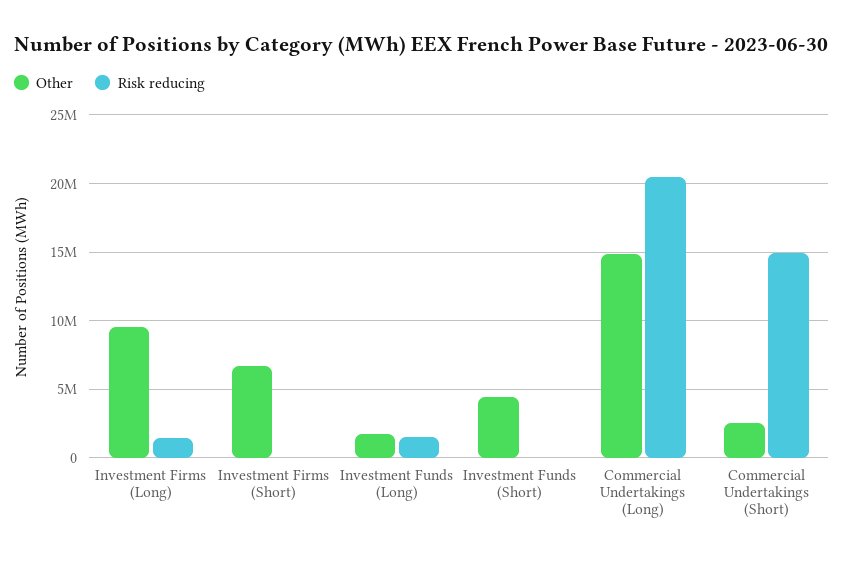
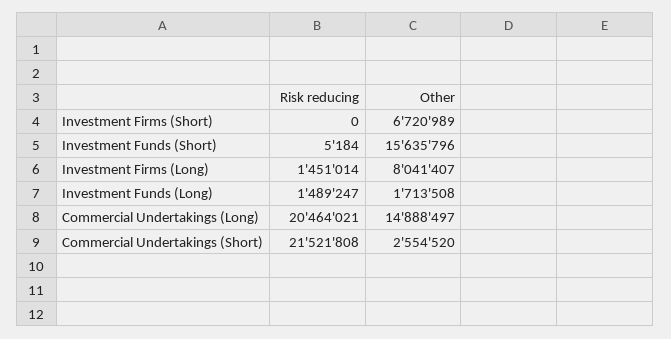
  {
    "Other": {
-     "Investment Firms (Long)": 9500000,
+     "Investment Firms (Long)": 8041407,
      "Investment Firms (Short)": 6720989,
      "Investment Funds (Long)": 1713508,
-     "Investment Funds (Short)": 4500000,
+     "Investment Funds (Short)": 15635796,
      "Commercial Undertakings (Long)": 14888497,
      "Commercial Undertakings (Short)": 2554520
    },
    "Risk reducing": {
      "Investment Firms (Long)": 1451014,
      "Investment Firms (Short)": 0,
      "Investment Funds (Long)": 1489247,
      "Investment Funds (Short)": 5184,
      "Commercial Undertakings (Long)": 20464021,
-     "Commercial Undertakings (Short)": 15000000
+     "Commercial Undertakings (Short)": 21521808
    }
  }

